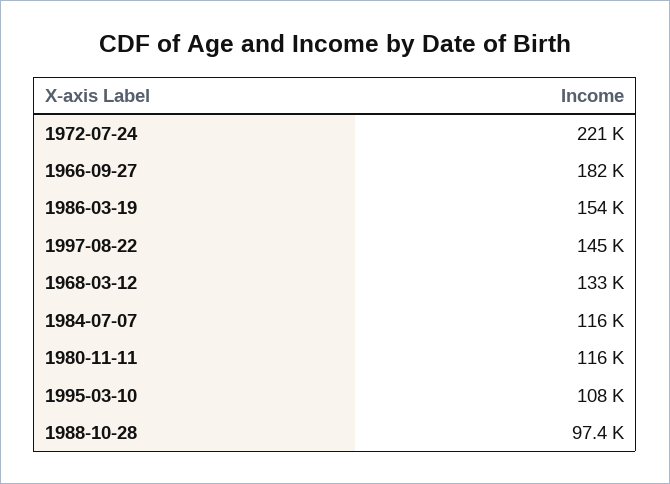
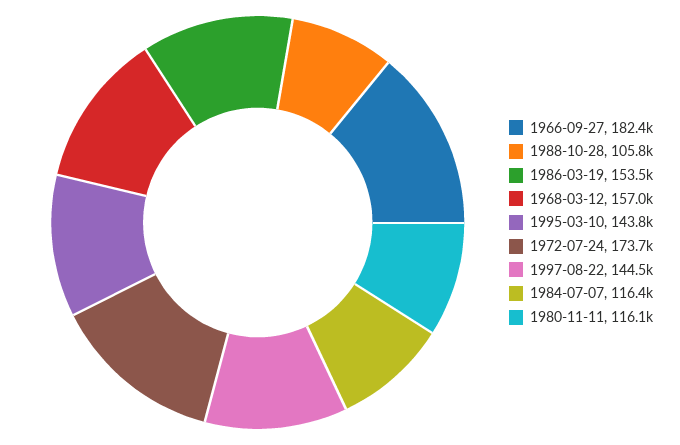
  {
-   "1972-07-24": 221000,
+   "1972-07-24": 173700,
    "1966-09-27": 182400,
    "1986-03-19": 153500,
    "1997-08-22": 144500,
-   "1968-03-12": 133000,
+   "1968-03-12": 157000,
    "1984-07-07": 116400,
    "1980-11-11": 116100,
-   "1995-03-10": 108000,
+   "1995-03-10": 143800,
-   "1988-10-28": 97400
+   "1988-10-28": 105800
  }

